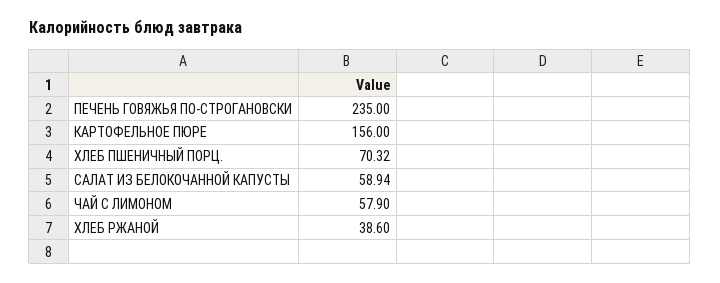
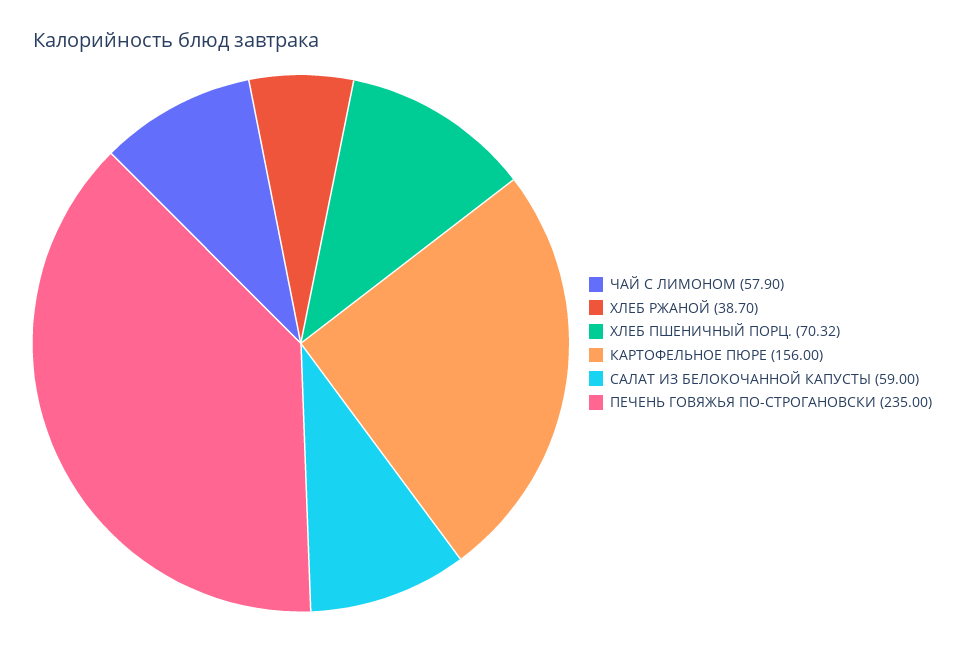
  {
    "ПЕЧЕНЬ ГОВЯЖЬЯ ПО-СТРОГАНОВСКИ": 235,
    "КАРТОФЕЛЬНОЕ ПЮРЕ": 156,
    "ХЛЕБ ПШЕНИЧНЫЙ ПОРЦ.": 70.32,
-   "САЛАТ ИЗ БЕЛОКОЧАННОЙ КАПУСТЫ": 58.94,
+   "САЛАТ ИЗ БЕЛОКОЧАННОЙ КАПУСТЫ": 59,
    "ЧАЙ С ЛИМОНОМ": 57.9,
-   "ХЛЕБ РЖАНОЙ": 38.6
+   "ХЛЕБ РЖАНОЙ": 38.7
  }

